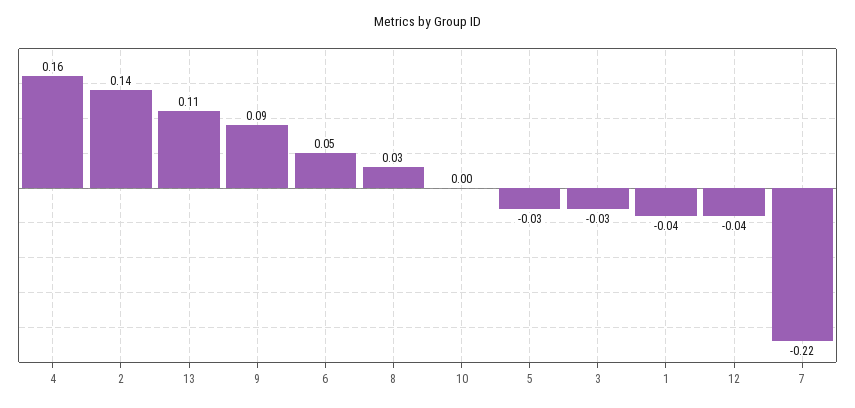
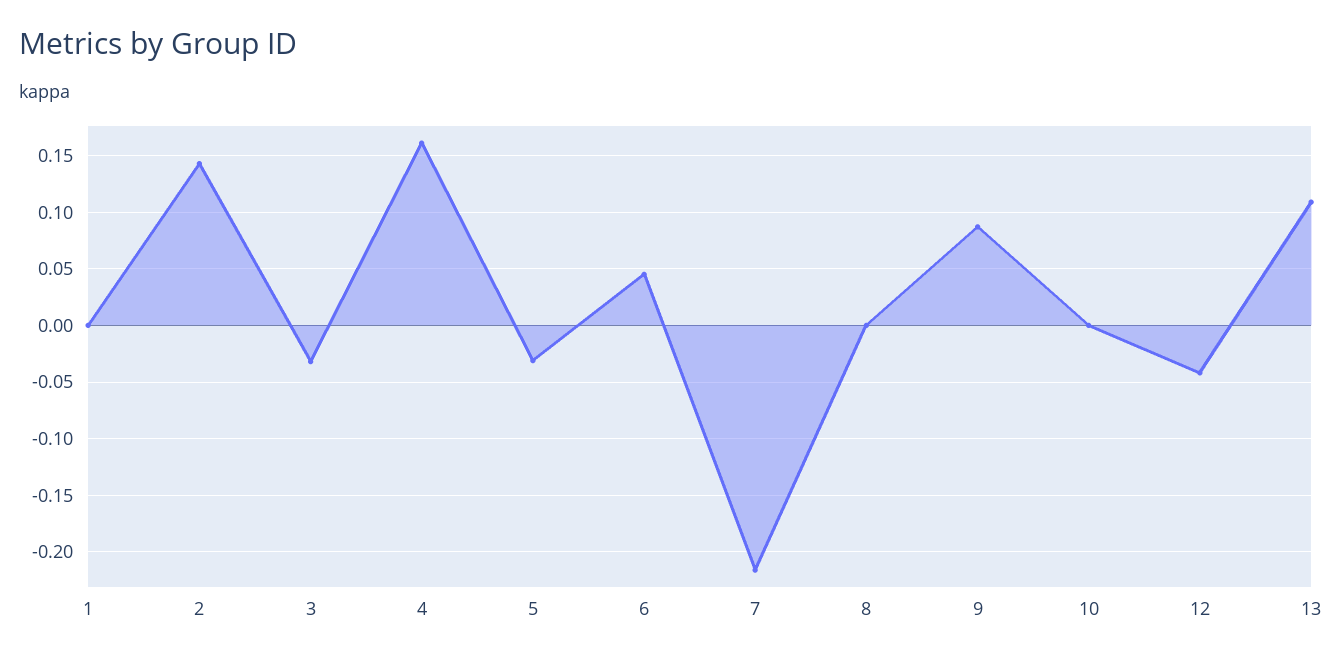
  {
    "4": 0.16,
    "2": 0.14,
    "13": 0.11,
    "9": 0.09,
    "6": 0.05,
-   "8": 0.03,
+   "8": 0,
    "10": 0,
    "5": -0.03,
    "3": -0.03,
-   "1": -0.04,
+   "1": 0,
    "12": -0.04,
    "7": -0.22
  }

